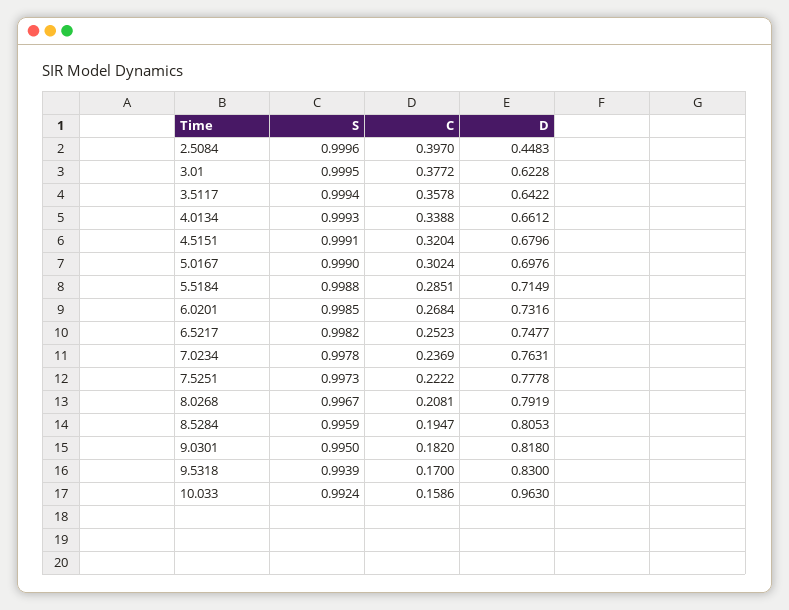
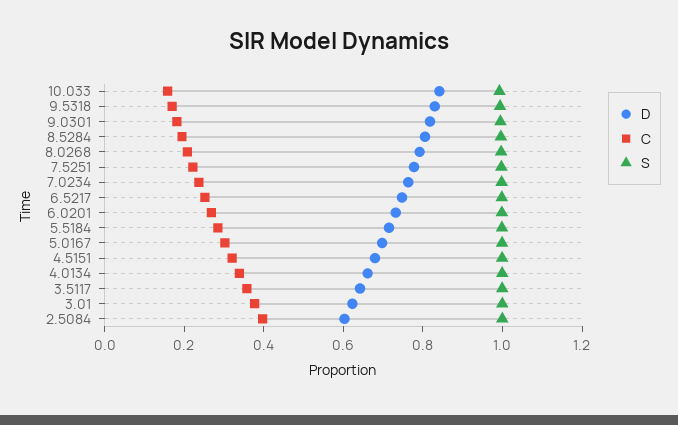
  {
    "S": {
      "2.5084": 0.9996,
      "3.01": 0.9995,
      "3.5117": 0.9994,
      "4.0134": 0.9993,
      "4.5151": 0.9991,
      "5.0167": 0.999,
      "5.5184": 0.9988,
      "6.0201": 0.9985,
      "6.5217": 0.9982,
      "7.0234": 0.9978,
      "7.5251": 0.9973,
      "8.0268": 0.9967,
      "8.5284": 0.9959,
      "9.0301": 0.995,
      "9.5318": 0.9939,
      "10.033": 0.9924
    },
    "C": {
      "2.5084": 0.397,
      "3.01": 0.3772,
      "3.5117": 0.3578,
      "4.0134": 0.3388,
      "4.5151": 0.3204,
      "5.0167": 0.3024,
      "5.5184": 0.2851,
      "6.0201": 0.2684,
      "6.5217": 0.2523,
      "7.0234": 0.2369,
      "7.5251": 0.2222,
      "8.0268": 0.2081,
      "8.5284": 0.1947,
      "9.0301": 0.182,
      "9.5318": 0.17,
      "10.033": 0.1586
    },
    "D": {
-     "2.5084": 0.4483,
+     "2.5084": 0.6,
      "3.01": 0.6228,
      "3.5117": 0.6422,
      "4.0134": 0.6612,
      "4.5151": 0.6796,
      "5.0167": 0.6976,
      "5.5184": 0.7149,
      "6.0201": 0.7316,
      "6.5217": 0.7477,
      "7.0234": 0.7631,
      "7.5251": 0.7778,
      "8.0268": 0.7919,
      "8.5284": 0.8053,
      "9.0301": 0.818,
      "9.5318": 0.83,
-     "10.033": 0.963
+     "10.033": 0.85
    }
  }

